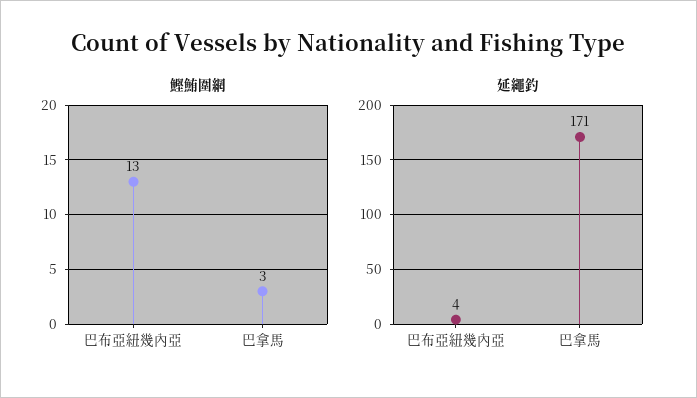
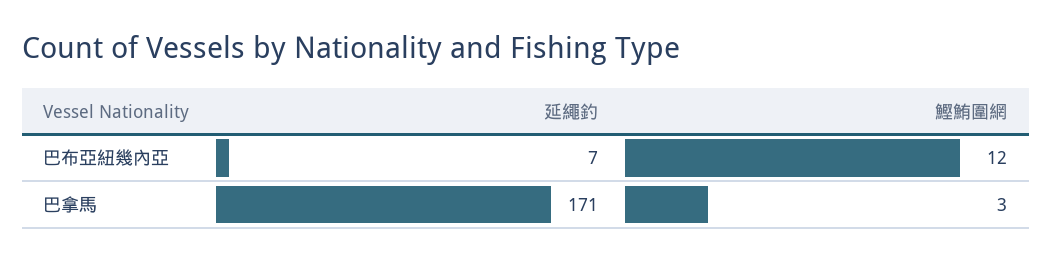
  {
    "鰹鮪圍網": {
-     "巴布亞紐幾內亞": 13,
+     "巴布亞紐幾內亞": 12,
      "巴拿馬": 3
    },
    "延繩釣": {
-     "巴布亞紐幾內亞": 4,
+     "巴布亞紐幾內亞": 7,
      "巴拿馬": 171
    }
  }

